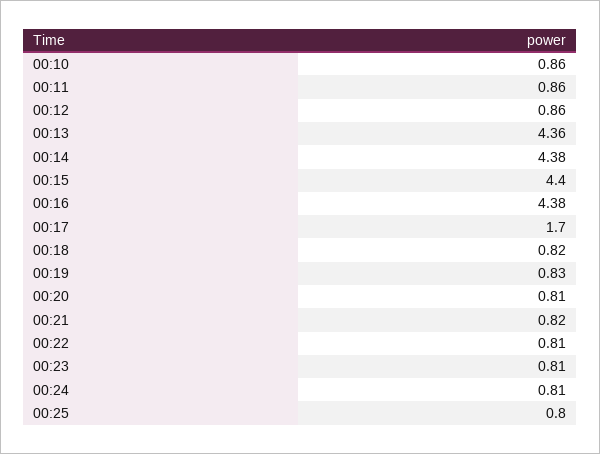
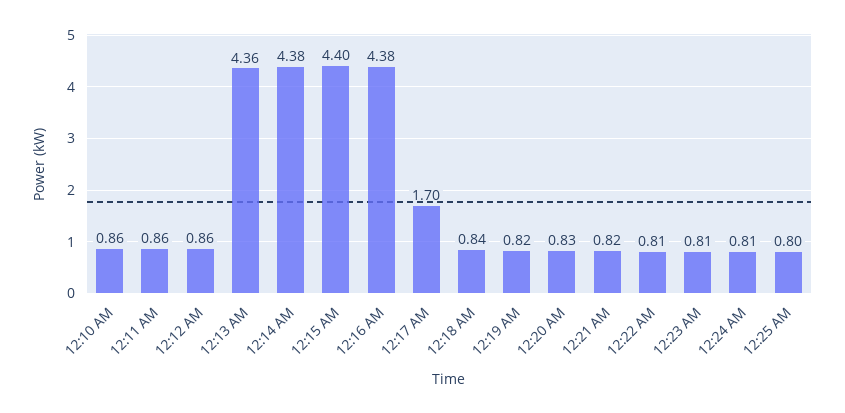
  {
    "00:10": 0.86,
    "00:11": 0.86,
    "00:12": 0.86,
    "00:13": 4.36,
    "00:14": 4.38,
    "00:15": 4.4,
    "00:16": 4.38,
    "00:17": 1.7,
-   "00:18": 0.82,
+   "00:18": 0.84,
-   "00:19": 0.83,
+   "00:19": 0.82,
-   "00:20": 0.81,
+   "00:20": 0.83,
    "00:21": 0.82,
    "00:22": 0.81,
    "00:23": 0.81,
    "00:24": 0.81,
    "00:25": 0.8
  }

